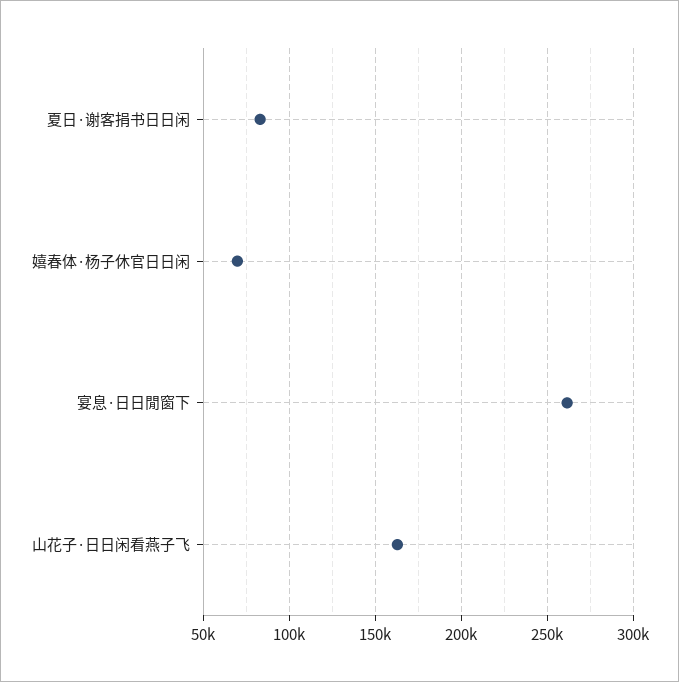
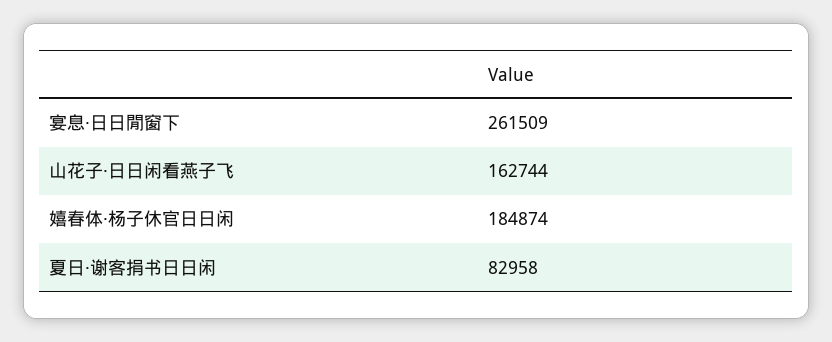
  {
    "夏日·谢客捐书日日闲": 82958,
-   "嬉春体·杨子休官日日闲": 70000,
+   "嬉春体·杨子休官日日闲": 184874,
    "宴息·日日閒窗下": 261509,
    "山花子·日日闲看燕子飞": 162744
  }

